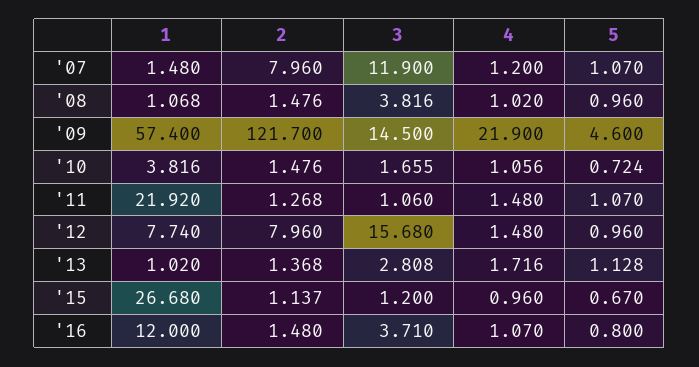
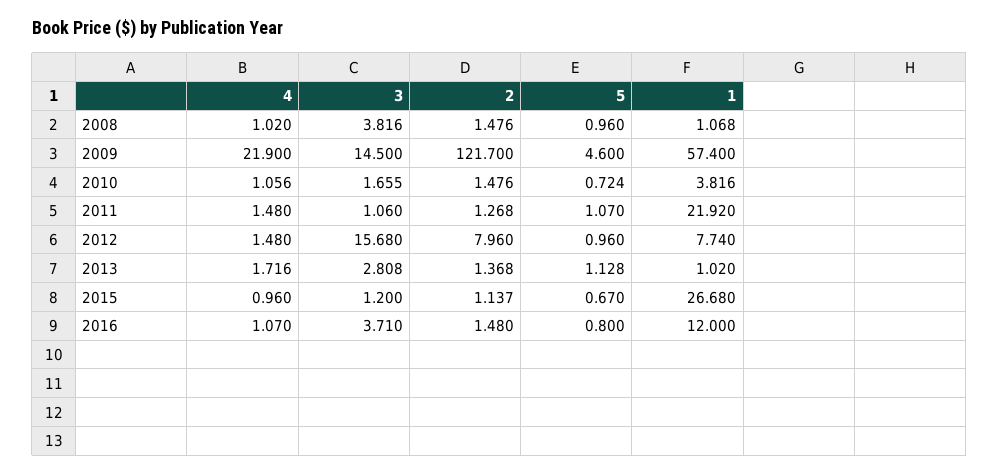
  {
    "1": {
-     "'07": 1.48,
      "'08": 1.068,
      "'09": 57.4,
      "'10": 3.816,
      "'11": 21.92,
      "'12": 7.74,
      "'13": 1.02,
      "'15": 26.68,
      "'16": 12
    },
    "2": {
-     "'07": 7.96,
      "'08": 1.476,
      "'09": 121.7,
      "'10": 1.476,
      "'11": 1.268,
      "'12": 7.96,
      "'13": 1.368,
      "'15": 1.137,
      "'16": 1.48
    },
    "3": {
-     "'07": 11.9,
      "'08": 3.816,
      "'09": 14.5,
      "'10": 1.655,
      "'11": 1.06,
      "'12": 15.68,
      "'13": 2.808,
      "'15": 1.2,
      "'16": 3.71
    },
    "4": {
-     "'07": 1.2,
      "'08": 1.02,
      "'09": 21.9,
      "'10": 1.056,
      "'11": 1.48,
      "'12": 1.48,
      "'13": 1.716,
      "'15": 0.96,
      "'16": 1.07
    },
    "5": {
-     "'07": 1.07,
      "'08": 0.96,
      "'09": 4.6,
      "'10": 0.724,
      "'11": 1.07,
      "'12": 0.96,
      "'13": 1.128,
      "'15": 0.67,
      "'16": 0.8
    }
  }

